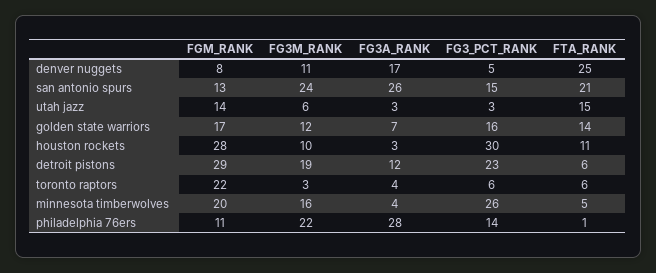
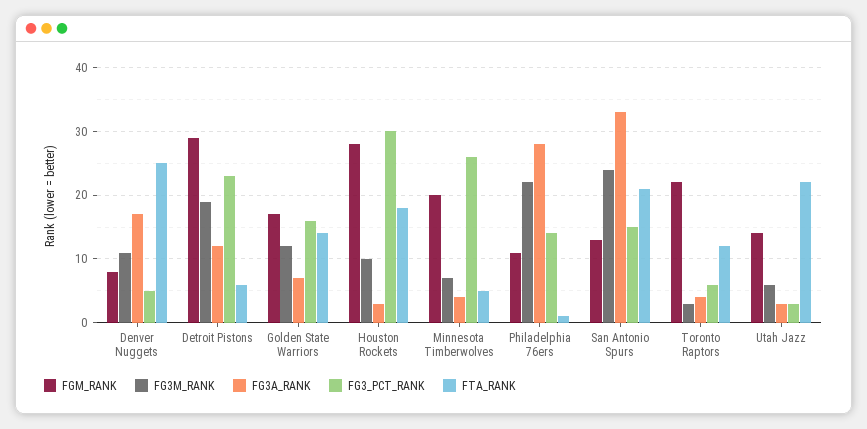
  {
    "FGM_RANK": {
      "denver nuggets": 8,
      "san antonio spurs": 13,
      "utah jazz": 14,
      "golden state warriors": 17,
      "houston rockets": 28,
      "detroit pistons": 29,
      "toronto raptors": 22,
      "minnesota timberwolves": 20,
      "philadelphia 76ers": 11
    },
    "FG3M_RANK": {
      "denver nuggets": 11,
      "san antonio spurs": 24,
      "utah jazz": 6,
      "golden state warriors": 12,
      "houston rockets": 10,
      "detroit pistons": 19,
      "toronto raptors": 3,
-     "minnesota timberwolves": 16,
+     "minnesota timberwolves": 7,
      "philadelphia 76ers": 22
    },
    "FG3A_RANK": {
      "denver nuggets": 17,
-     "san antonio spurs": 26,
+     "san antonio spurs": 33,
      "utah jazz": 3,
      "golden state warriors": 7,
      "houston rockets": 3,
      "detroit pistons": 12,
      "toronto raptors": 4,
      "minnesota timberwolves": 4,
      "philadelphia 76ers": 28
    },
    "FG3_PCT_RANK": {
      "denver nuggets": 5,
      "san antonio spurs": 15,
      "utah jazz": 3,
      "golden state warriors": 16,
      "houston rockets": 30,
      "detroit pistons": 23,
      "toronto raptors": 6,
      "minnesota timberwolves": 26,
      "philadelphia 76ers": 14
    },
    "FTA_RANK": {
      "denver nuggets": 25,
      "san antonio spurs": 21,
-     "utah jazz": 15,
+     "utah jazz": 22,
      "golden state warriors": 14,
-     "houston rockets": 11,
+     "houston rockets": 18,
      "detroit pistons": 6,
-     "toronto raptors": 6,
+     "toronto raptors": 12,
      "minnesota timberwolves": 5,
      "philadelphia 76ers": 1
    }
  }

